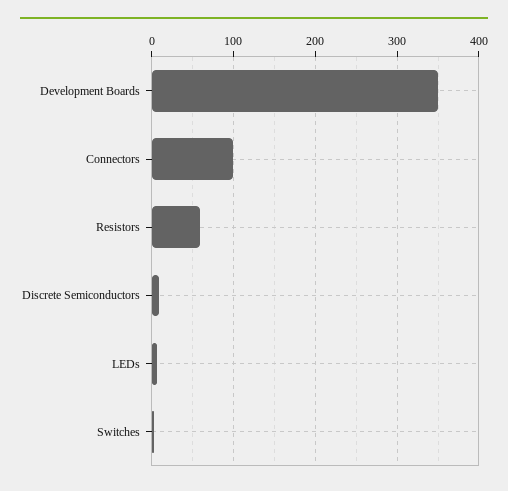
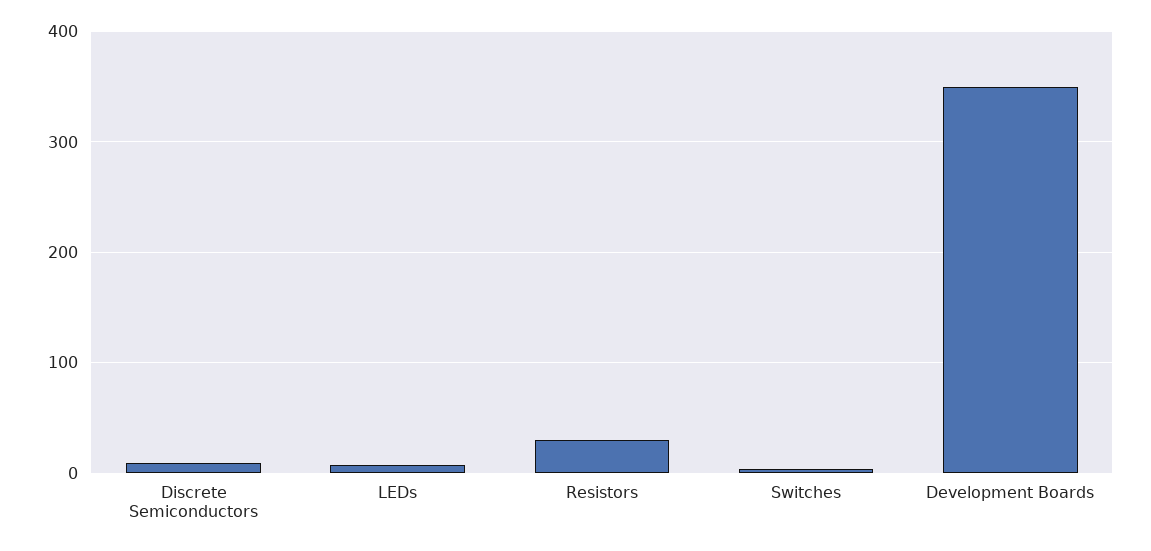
  {
    "Development Boards": 350,
-   "Connectors": 100,
-   "Resistors": 60,
+   "Resistors": 30,
    "Discrete Semiconductors": 10,
    "LEDs": 10,
    "Switches": 0
  }

